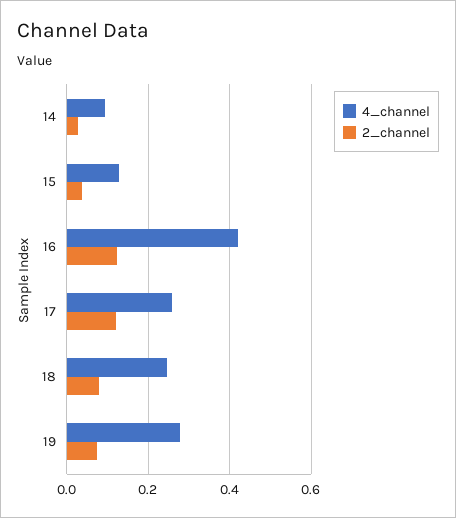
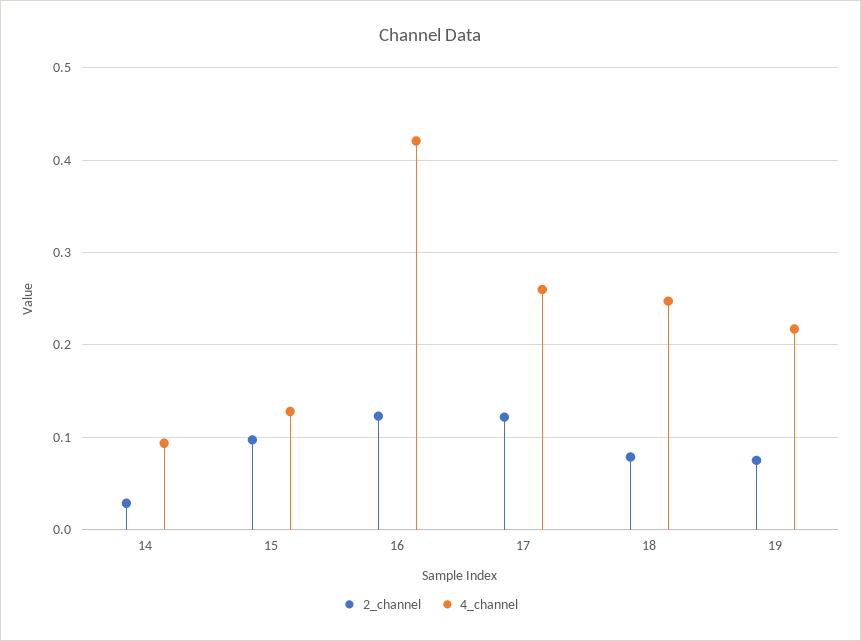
  {
    "4_channel": {
      "14": 0.09,
      "15": 0.13,
      "16": 0.42,
      "17": 0.26,
      "18": 0.25,
-     "19": 0.28
+     "19": 0.22
    },
    "2_channel": {
      "14": 0.03,
-     "15": 0.04,
+     "15": 0.1,
      "16": 0.12,
      "17": 0.12,
      "18": 0.08,
      "19": 0.08
    }
  }

